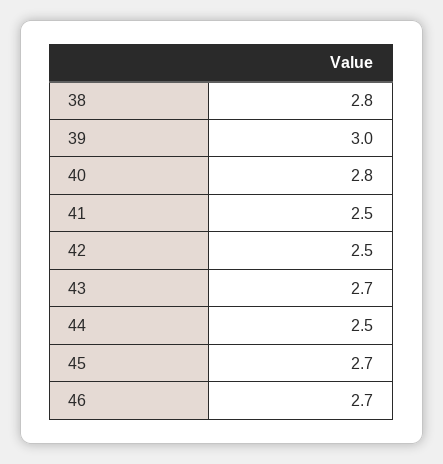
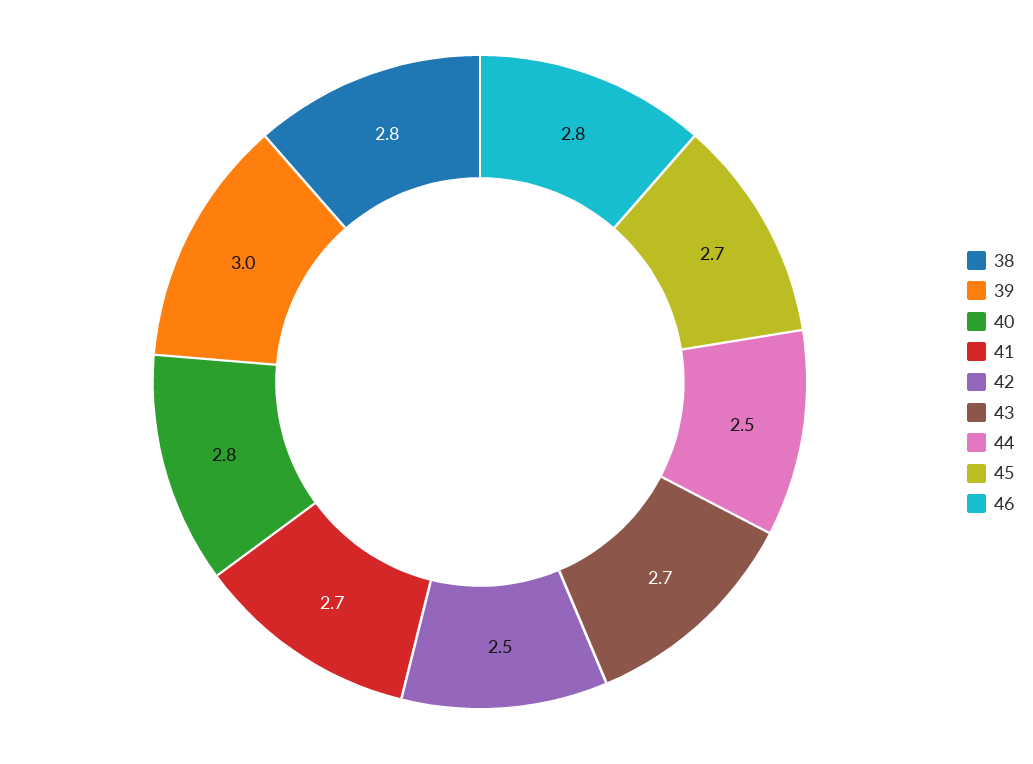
  {
    "38": 2.8,
    "39": 3,
    "40": 2.8,
-   "41": 2.5,
+   "41": 2.7,
    "42": 2.5,
    "43": 2.7,
    "44": 2.5,
    "45": 2.7,
-   "46": 2.7
+   "46": 2.8
  }

